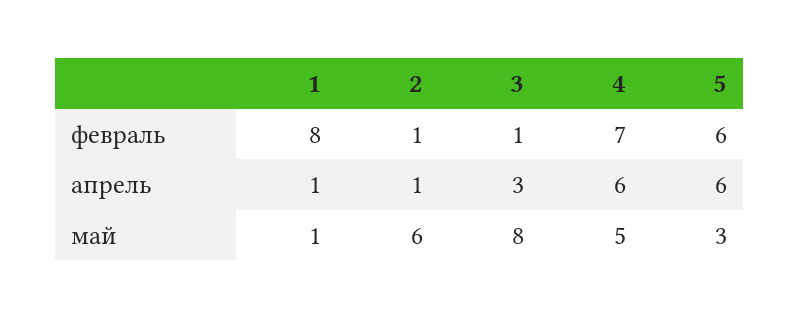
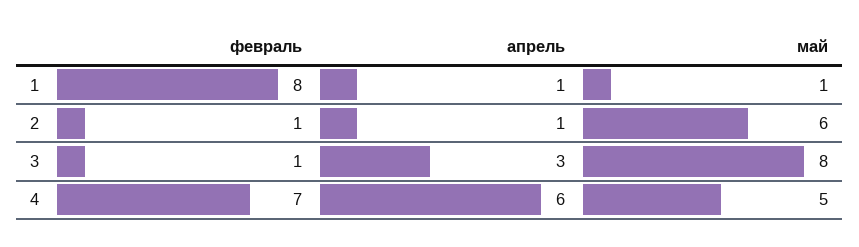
  {
    "1": {
      "февраль": 8,
      "апрель": 1,
      "май": 1
    },
    "2": {
      "февраль": 1,
      "апрель": 1,
      "май": 6
    },
    "3": {
      "февраль": 1,
      "апрель": 3,
      "май": 8
    },
    "4": {
      "февраль": 7,
      "апрель": 6,
      "май": 5
-   },
+   }
-   "5": {
-     "февраль": 6,
-     "апрель": 6,
-     "май": 3
-   }
  }

